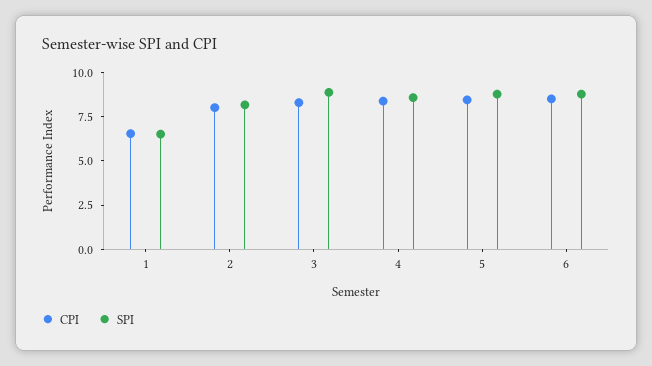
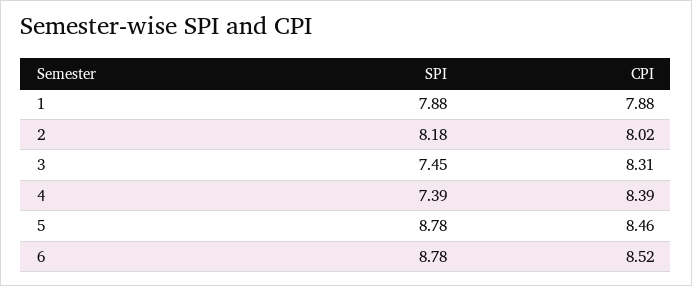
  {
    "CPI": {
-     "1": 6.5,
+     "1": 7.88,
      "2": 8.02,
      "3": 8.31,
      "4": 8.39,
      "5": 8.46,
      "6": 8.52
    },
    "SPI": {
-     "1": 6.5,
+     "1": 7.88,
      "2": 8.18,
-     "3": 9,
+     "3": 7.45,
-     "4": 8.5,
+     "4": 7.39,
      "5": 8.78,
      "6": 8.78
    }
  }

